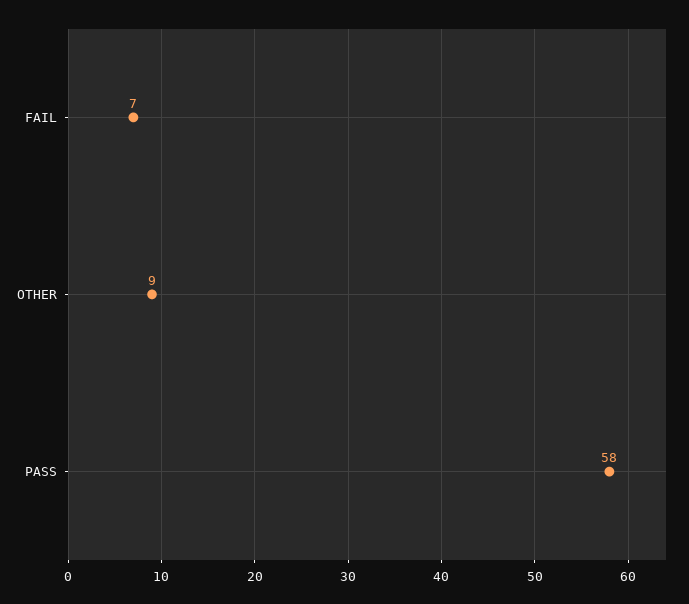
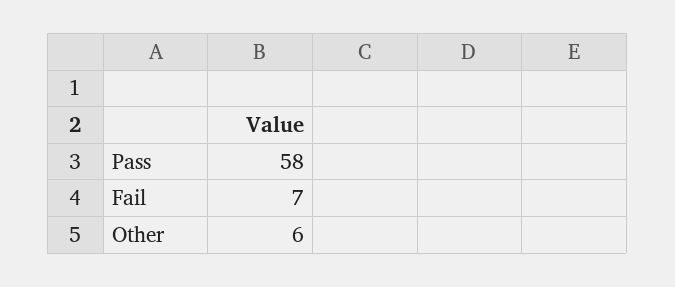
  {
    "FAIL": 7,
-   "OTHER": 9,
+   "OTHER": 6,
    "PASS": 58
  }

